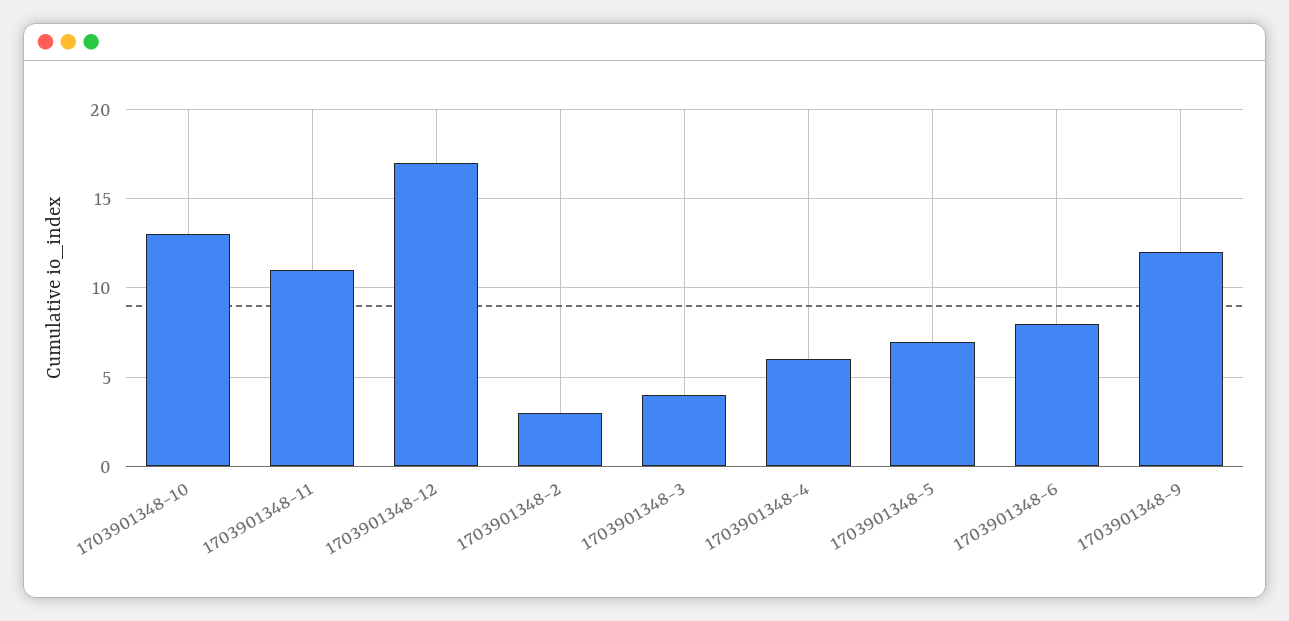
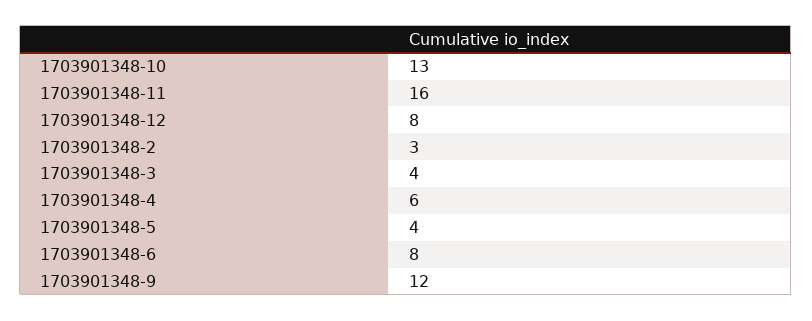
  {
    "1703901348-10": 13,
-   "1703901348-11": 11,
+   "1703901348-11": 16,
-   "1703901348-12": 17,
+   "1703901348-12": 8,
    "1703901348-2": 3,
    "1703901348-3": 4,
    "1703901348-4": 6,
-   "1703901348-5": 7,
+   "1703901348-5": 4,
    "1703901348-6": 8,
    "1703901348-9": 12
  }

